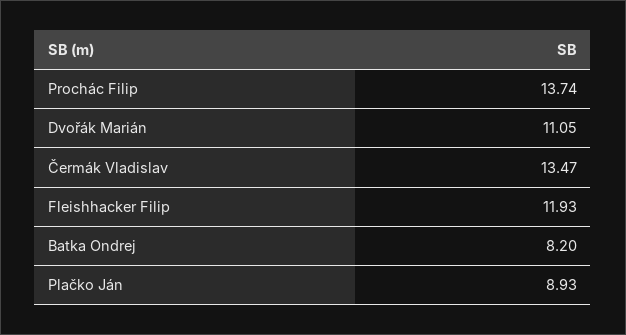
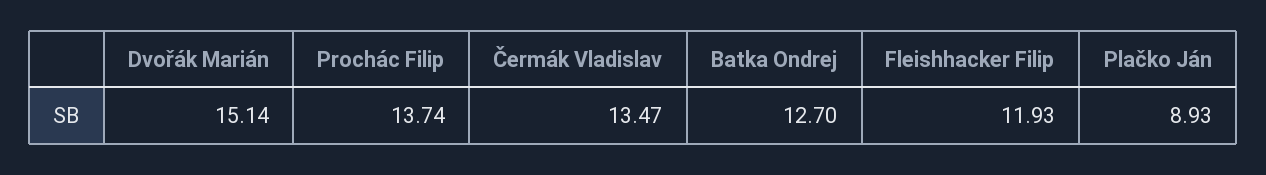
  {
    "Prochác Filip": 13.74,
-   "Dvořák Marián": 11.05,
+   "Dvořák Marián": 15.14,
    "Čermák Vladislav": 13.47,
    "Fleishhacker Filip": 11.93,
-   "Batka Ondrej": 8.2,
+   "Batka Ondrej": 12.7,
    "Plačko Ján": 8.93
  }

